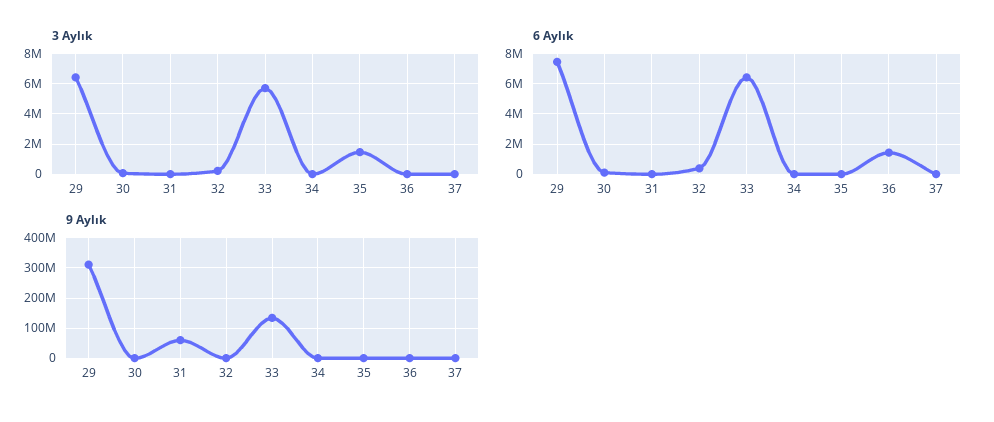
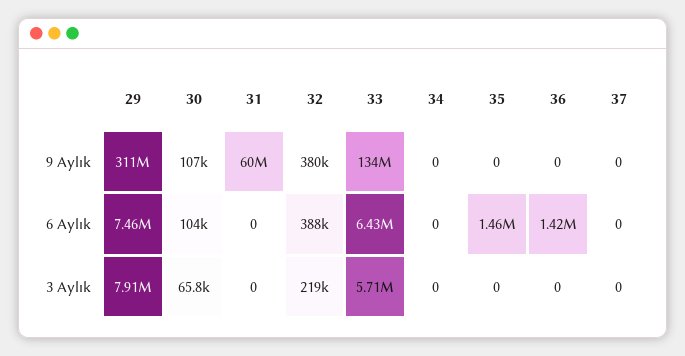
  {
    "3 Aylık": {
-     "29": 6500000,
+     "29": 7910000,
      "30": 65800,
      "31": 0,
      "32": 219000,
      "33": 5710000,
      "34": 0,
-     "35": 1500000,
+     "35": 0,
      "36": 0,
      "37": 0
    },
    "6 Aylık": {
      "29": 7460000,
      "30": 104000,
      "31": 0,
      "32": 388000,
      "33": 6430000,
      "34": 0,
-     "35": 0,
+     "35": 1460000,
      "36": 1420000,
      "37": 0
    },
    "9 Aylık": {
      "29": 311000000,
      "30": 107000,
      "31": 60000000,
      "32": 380000,
      "33": 134000000,
      "34": 0,
      "35": 0,
      "36": 0,
      "37": 0
    }
  }

